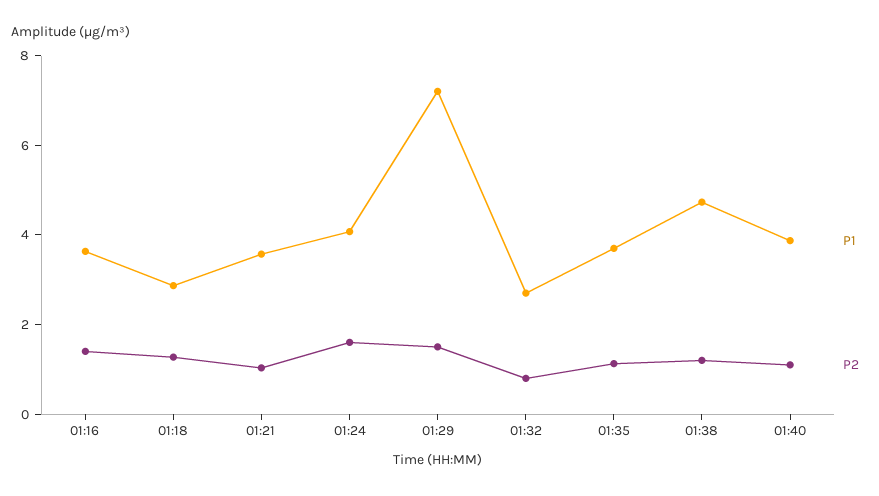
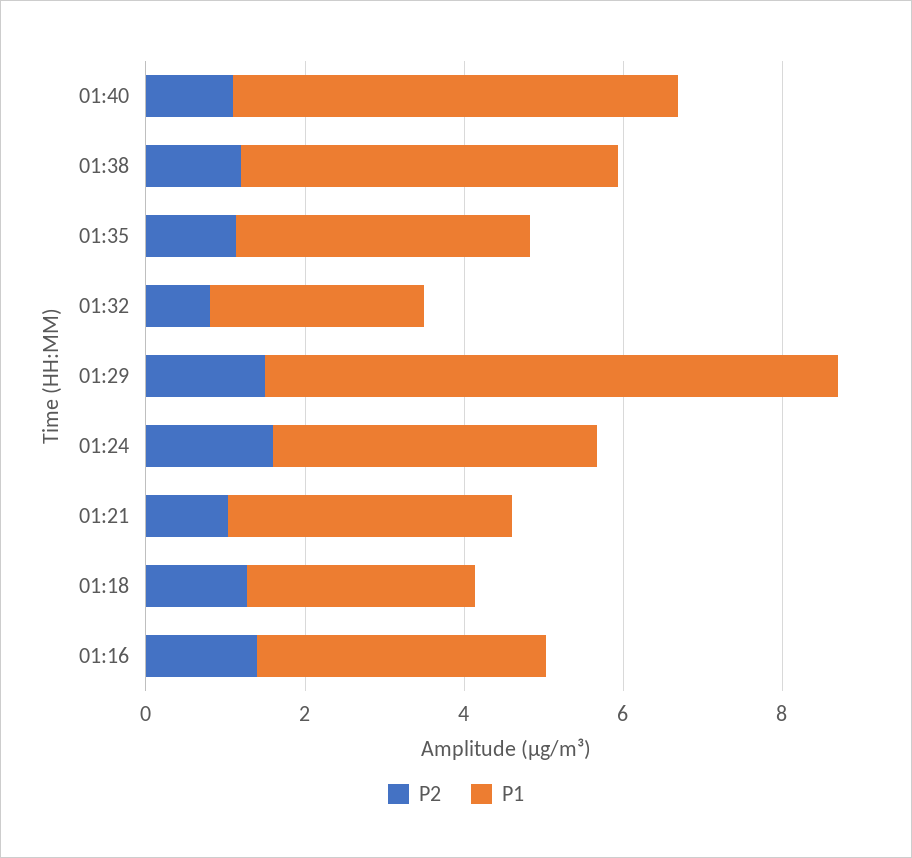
  {
    "P1": {
      "01:16": 3.5,
      "01:18": 3,
      "01:21": 3.5,
      "01:24": 4,
      "01:29": 7,
      "01:32": 2.5,
      "01:35": 3.5,
      "01:38": 4.5,
-     "01:40": 4
+     "01:40": 5.5
    },
    "P2": {
      "01:16": 1.5,
      "01:18": 1.5,
      "01:21": 1,
      "01:24": 1.5,
      "01:29": 1.5,
      "01:32": 1,
      "01:35": 1,
      "01:38": 1,
      "01:40": 1
    }
  }

